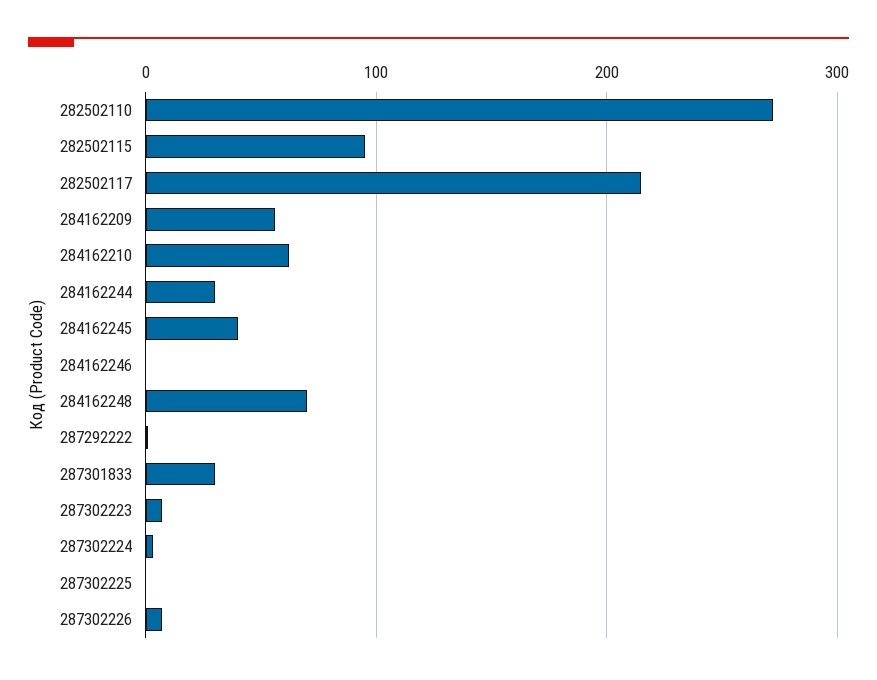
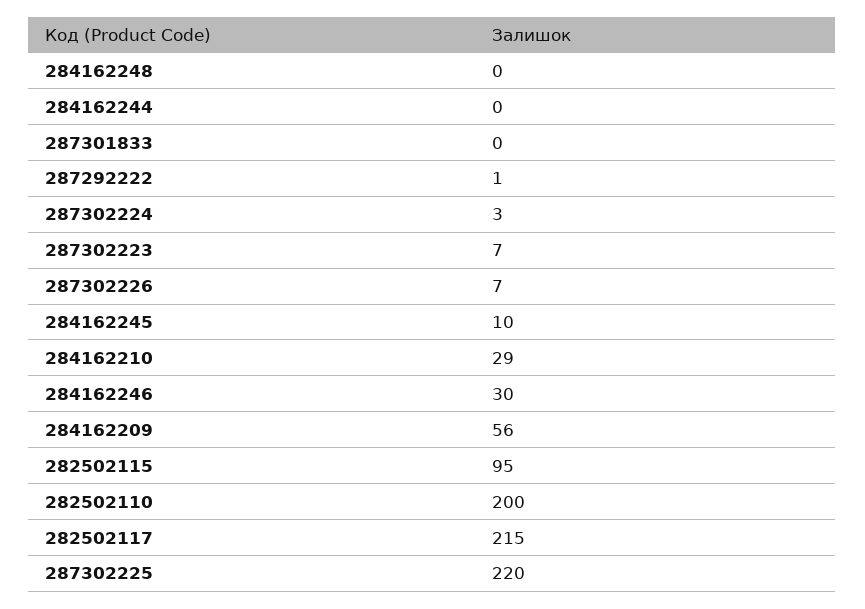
  {
-   "282502110": 270,
+   "282502110": 200,
    "282502115": 95,
    "282502117": 215,
    "284162209": 56,
-   "284162210": 60,
+   "284162210": 29,
-   "284162244": 30,
+   "284162244": 0,
-   "284162245": 40,
+   "284162245": 10,
-   "284162246": 0,
+   "284162246": 30,
-   "284162248": 70,
+   "284162248": 0,
    "287292222": 1,
-   "287301833": 30,
+   "287301833": 0,
    "287302223": 7,
    "287302224": 3,
-   "287302225": 0,
+   "287302225": 220,
    "287302226": 7
  }

